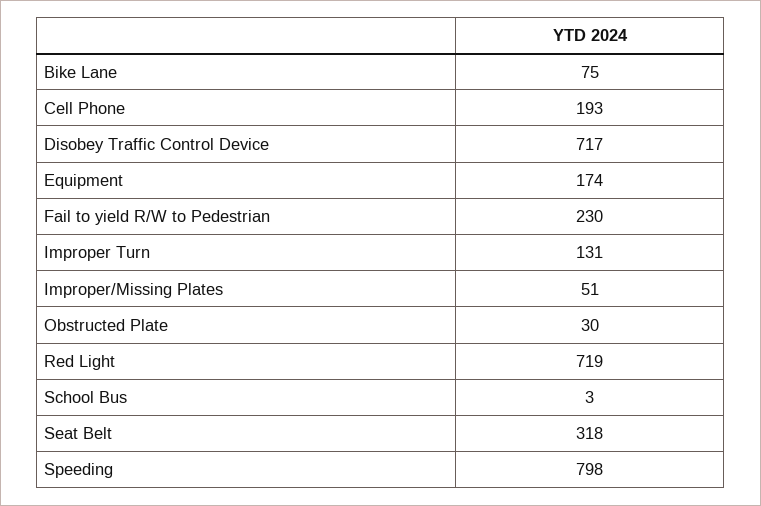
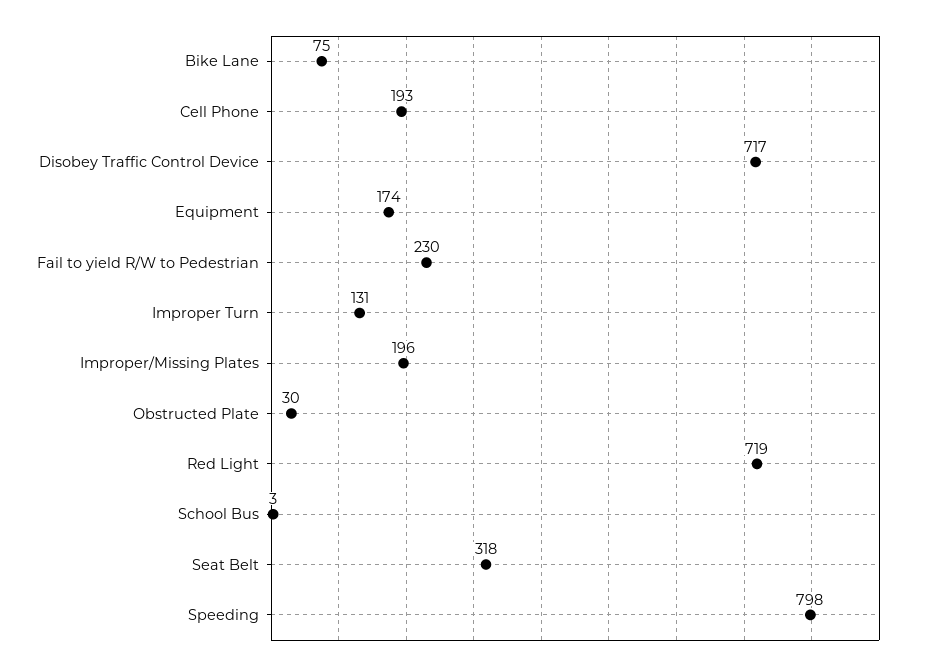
  {
    "Bike Lane": 75,
    "Cell Phone": 193,
    "Disobey Traffic Control Device": 717,
    "Equipment": 174,
    "Fail to yield R/W to Pedestrian": 230,
    "Improper Turn": 131,
-   "Improper/Missing Plates": 51,
+   "Improper/Missing Plates": 196,
    "Obstructed Plate": 30,
    "Red Light": 719,
    "School Bus": 3,
    "Seat Belt": 318,
    "Speeding": 798
  }

